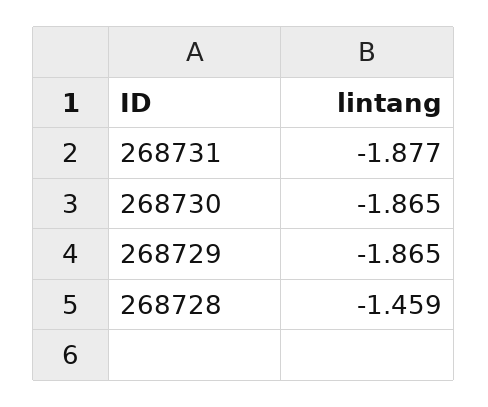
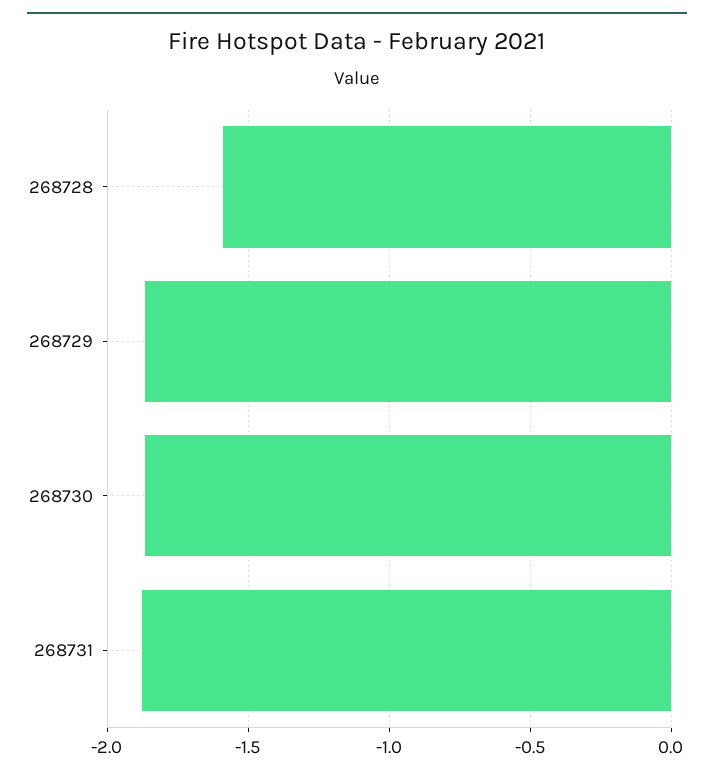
  {
    "268731": -1.877,
    "268730": -1.865,
    "268729": -1.865,
-   "268728": -1.459
+   "268728": -1.6
  }

